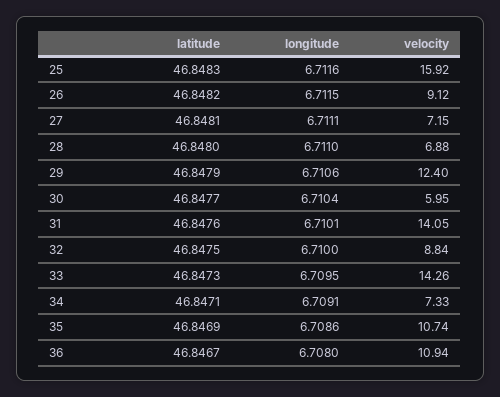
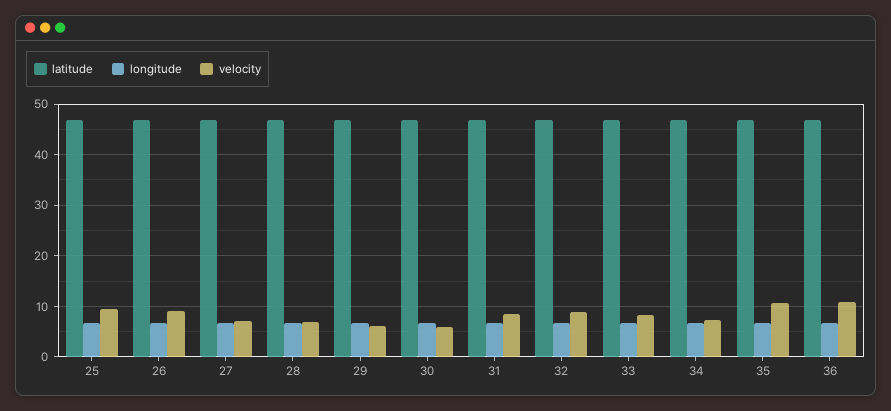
  {
    "latitude": {
      "25": 46.8483,
      "26": 46.8482,
      "27": 46.8481,
      "28": 46.848,
      "29": 46.8479,
      "30": 46.8477,
      "31": 46.8476,
      "32": 46.8475,
      "33": 46.8473,
      "34": 46.8471,
      "35": 46.8469,
      "36": 46.8467
    },
    "longitude": {
      "25": 6.7116,
      "26": 6.7115,
      "27": 6.7111,
      "28": 6.711,
      "29": 6.7106,
      "30": 6.7104,
      "31": 6.7101,
      "32": 6.71,
      "33": 6.7095,
      "34": 6.7091,
      "35": 6.7086,
      "36": 6.708
    },
    "velocity": {
-     "25": 15.92,
+     "25": 10,
      "26": 9.12,
      "27": 7.15,
      "28": 6.88,
-     "29": 12.4,
+     "29": 6,
      "30": 5.95,
-     "31": 14.05,
+     "31": 8,
      "32": 8.84,
-     "33": 14.26,
+     "33": 8,
      "34": 7.33,
      "35": 10.74,
      "36": 10.94
    }
  }

